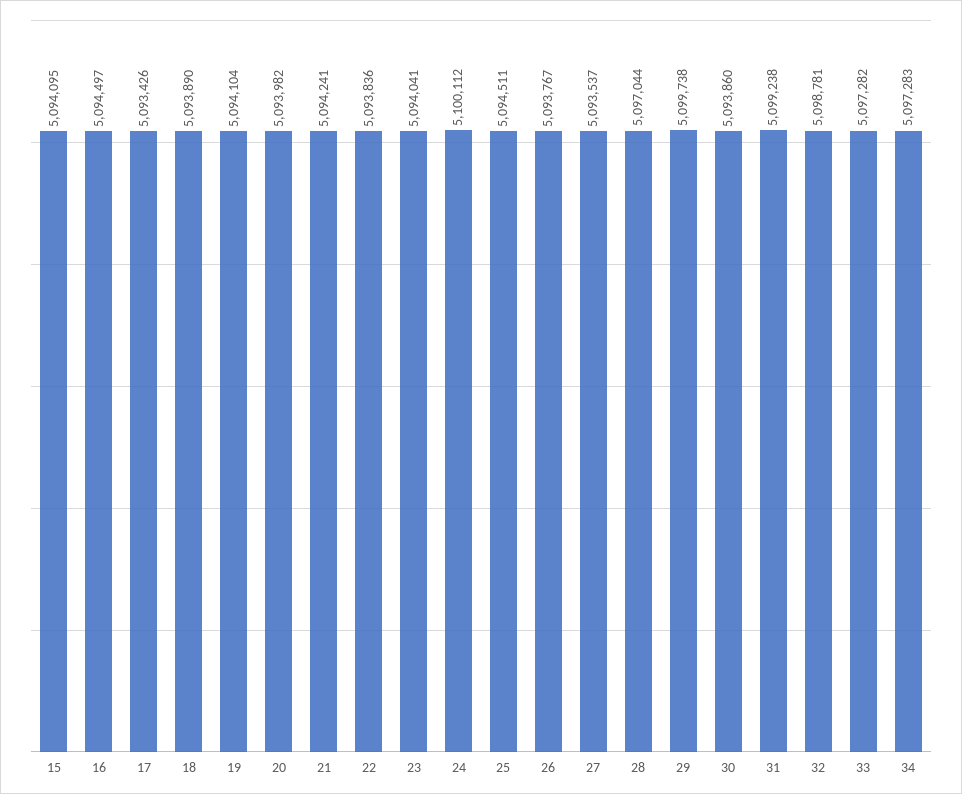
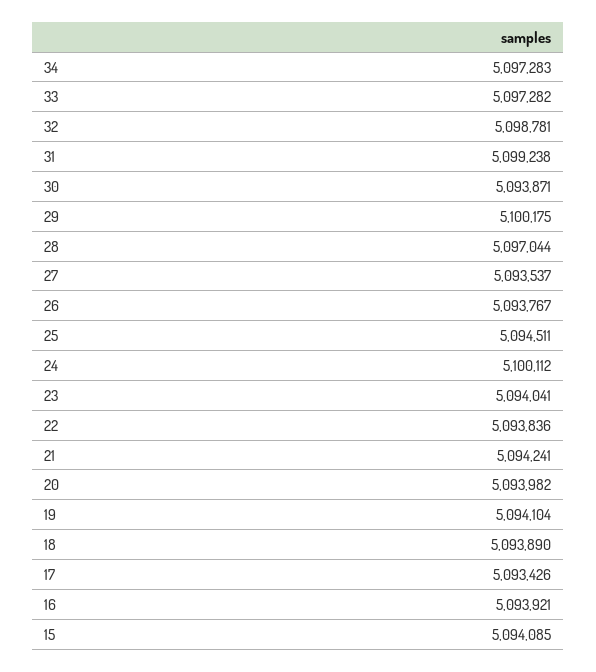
  {
-   "15": 5094095,
+   "15": 5094085,
-   "16": 5094497,
+   "16": 5093921,
    "17": 5093426,
    "18": 5093890,
    "19": 5094104,
    "20": 5093982,
    "21": 5094241,
    "22": 5093836,
    "23": 5094041,
    "24": 5100112,
    "25": 5094511,
    "26": 5093767,
    "27": 5093537,
    "28": 5097044,
-   "29": 5099738,
+   "29": 5100175,
-   "30": 5093860,
+   "30": 5093871,
    "31": 5099238,
    "32": 5098781,
    "33": 5097282,
    "34": 5097283
  }

